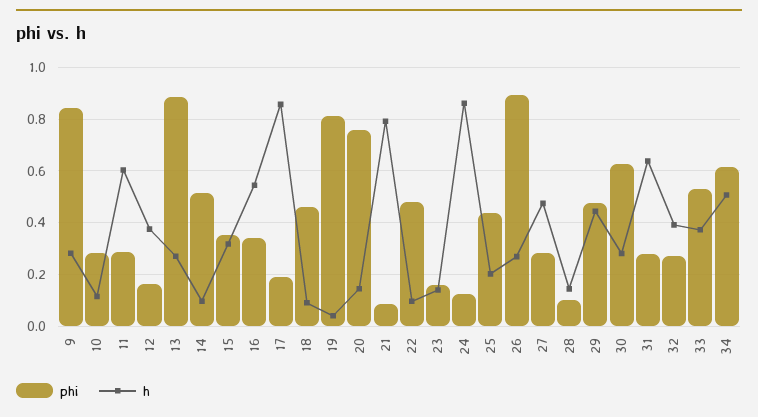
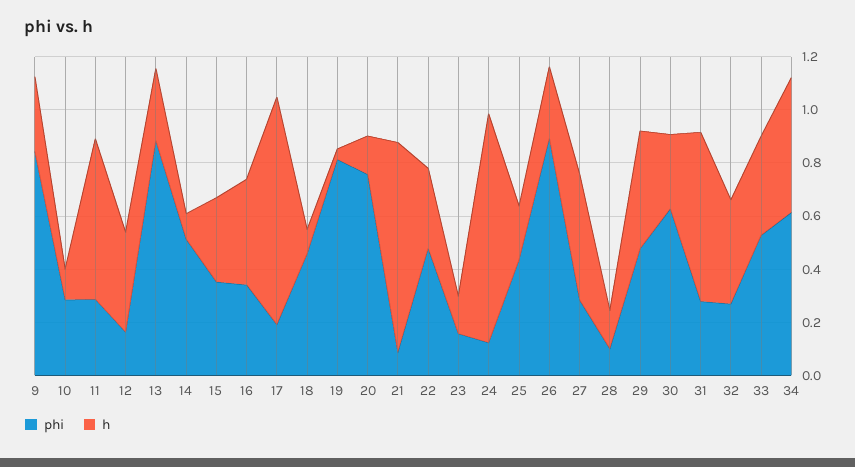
  {
    "phi": {
      "9": 0.85,
      "10": 0.275,
      "11": 0.3,
      "12": 0.175,
      "13": 0.875,
      "14": 0.525,
      "15": 0.35,
      "16": 0.35,
      "17": 0.2,
      "18": 0.45,
      "19": 0.825,
      "20": 0.75,
      "21": 0.075,
      "22": 0.475,
      "23": 0.15,
      "24": 0.125,
      "25": 0.425,
      "26": 0.9,
      "27": 0.275,
      "28": 0.1,
      "29": 0.475,
      "30": 0.625,
      "31": 0.275,
      "32": 0.275,
      "33": 0.525,
      "34": 0.625
    },
    "h": {
      "9": 0.275,
      "10": 0.125,
      "11": 0.6,
      "12": 0.375,
      "13": 0.275,
      "14": 0.1,
      "15": 0.325,
-     "16": 0.55,
+     "16": 0.4,
      "17": 0.85,
      "18": 0.1,
      "19": 0.05,
      "20": 0.15,
      "21": 0.8,
-     "22": 0.1,
+     "22": 0.3,
      "23": 0.15,
      "24": 0.85,
      "25": 0.2,
      "26": 0.275,
      "27": 0.475,
      "28": 0.15,
      "29": 0.45,
      "30": 0.275,
      "31": 0.65,
      "32": 0.4,
      "33": 0.375,
      "34": 0.5
    }
  }

